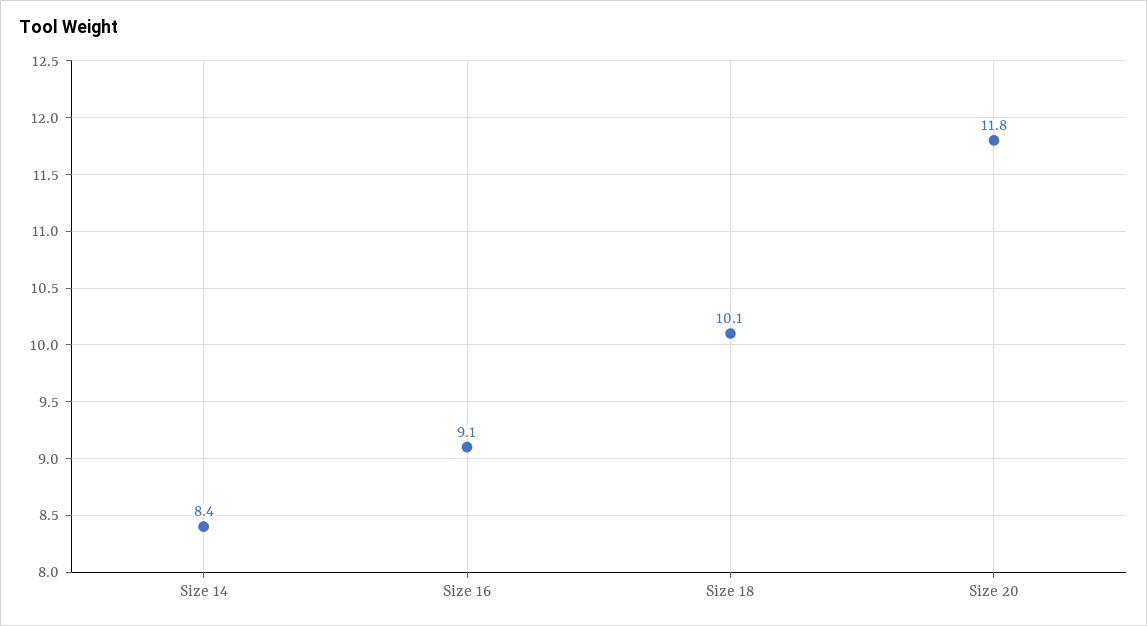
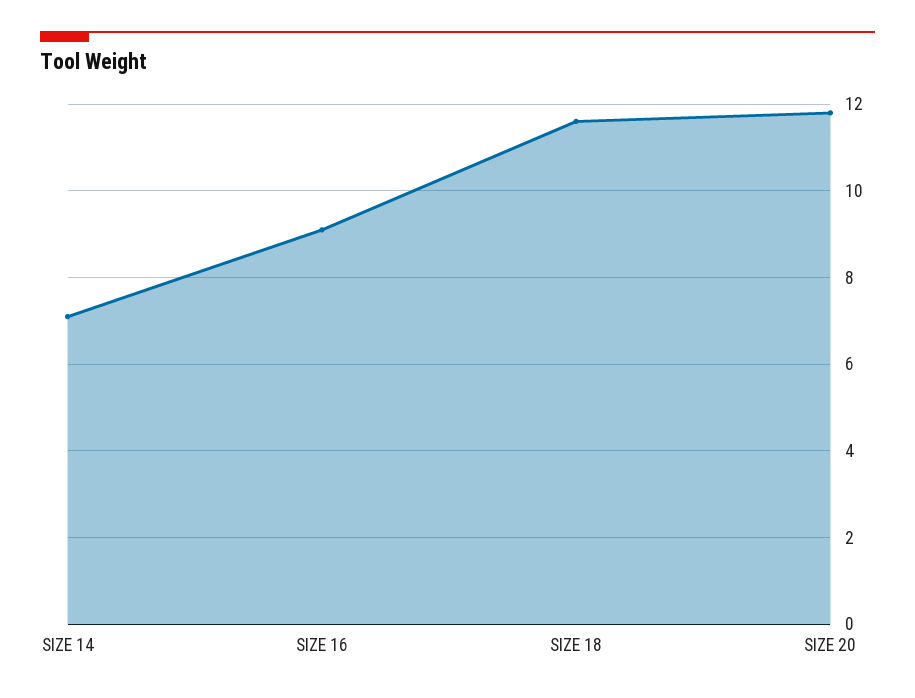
  {
-   "Size 14": 8.4,
+   "Size 14": 7,
    "Size 16": 9.1,
-   "Size 18": 10.1,
+   "Size 18": 11.5,
    "Size 20": 11.8
  }

